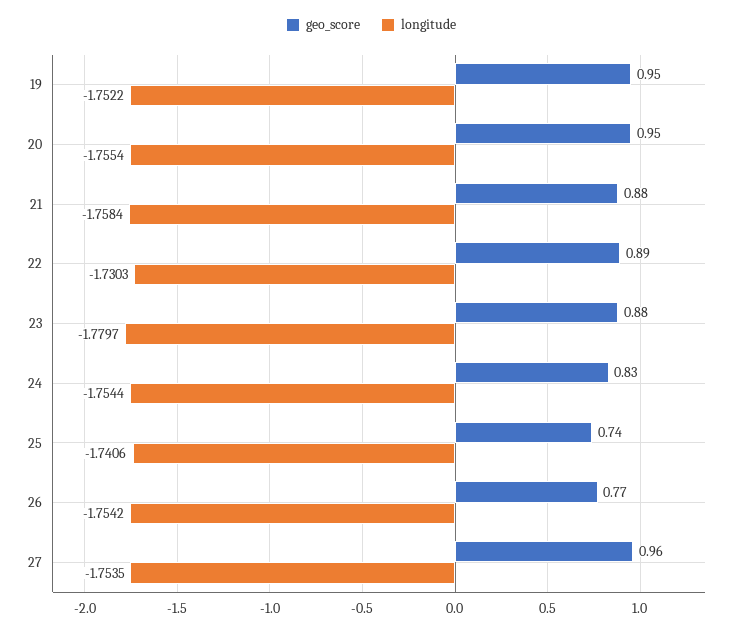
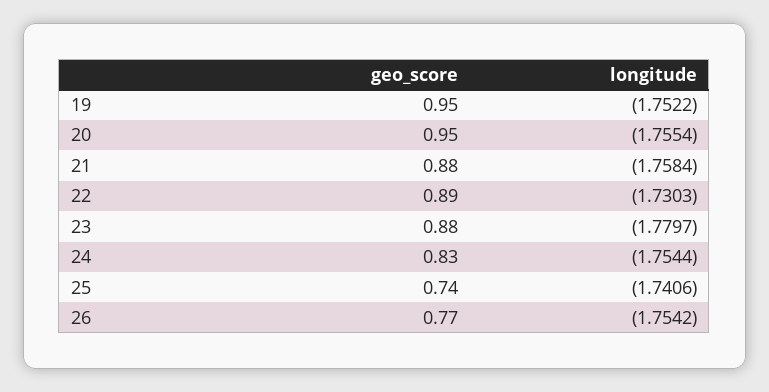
  {
    "geo_score": {
      "19": 0.95,
      "20": 0.95,
      "21": 0.88,
      "22": 0.89,
      "23": 0.88,
      "24": 0.83,
      "25": 0.74,
-     "26": 0.77,
+     "26": 0.77
-     "27": 0.96
    },
    "longitude": {
      "19": -1.7522,
      "20": -1.7554,
      "21": -1.7584,
      "22": -1.7303,
      "23": -1.7797,
      "24": -1.7544,
      "25": -1.7406,
-     "26": -1.7542,
+     "26": -1.7542
-     "27": -1.7535
    }
  }

